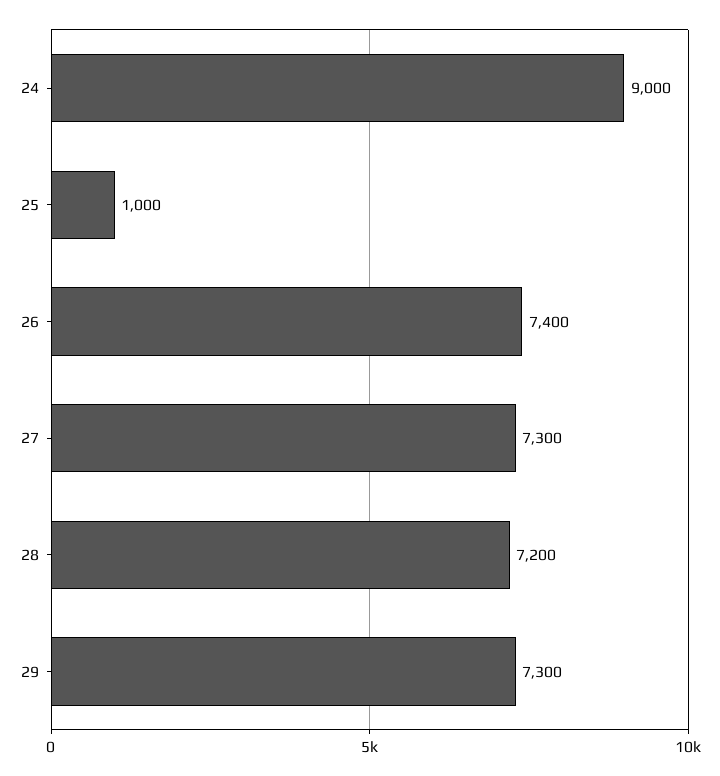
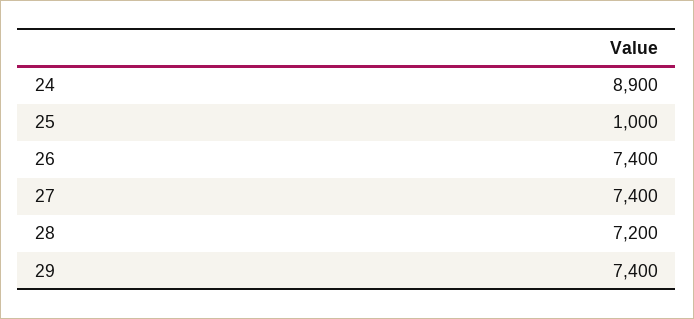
  {
-   "24": 9000,
+   "24": 8900,
    "25": 1000,
    "26": 7400,
-   "27": 7300,
+   "27": 7400,
    "28": 7200,
-   "29": 7300
+   "29": 7400
  }

